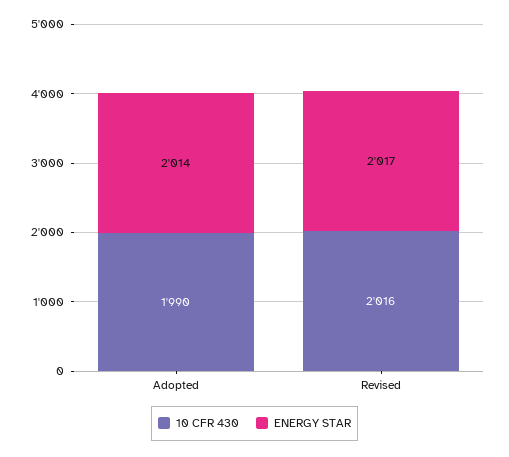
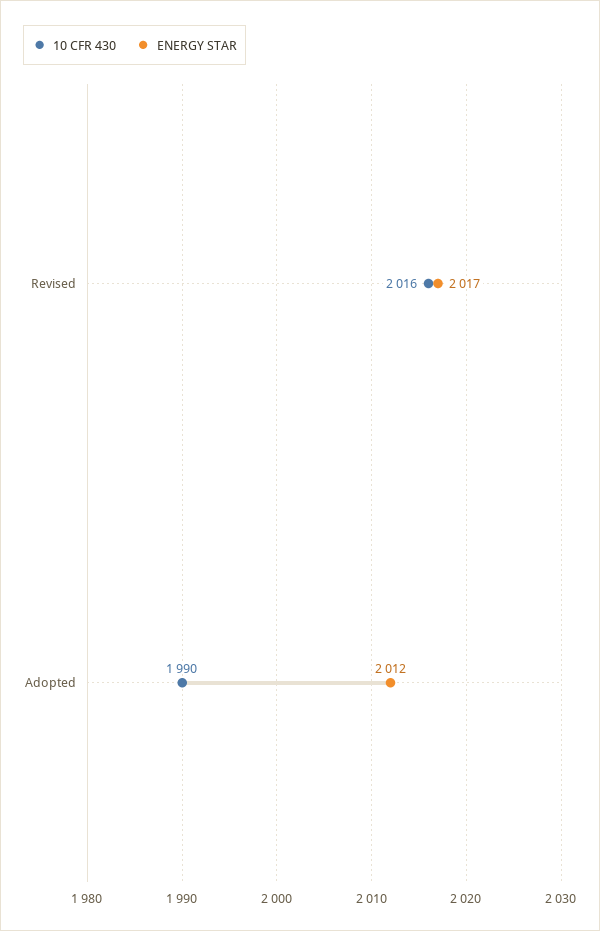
  {
    "10 CFR 430": {
      "Adopted": 1990,
      "Revised": 2016
    },
    "ENERGY STAR": {
-     "Adopted": 2014,
+     "Adopted": 2012,
      "Revised": 2017
    }
  }

